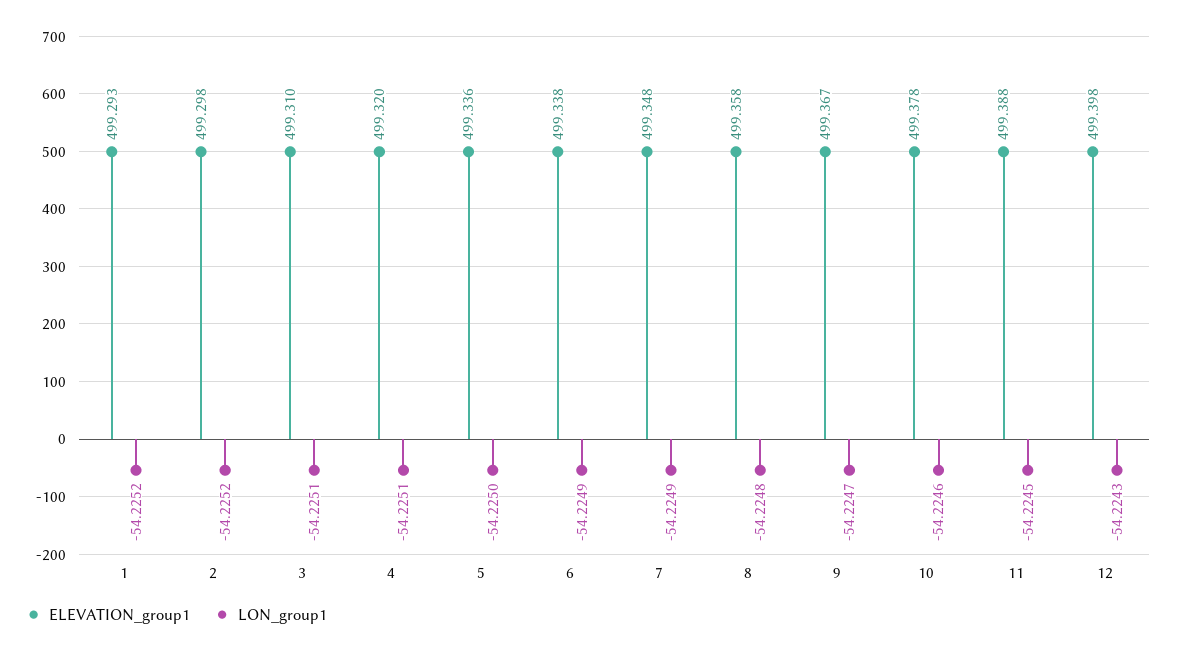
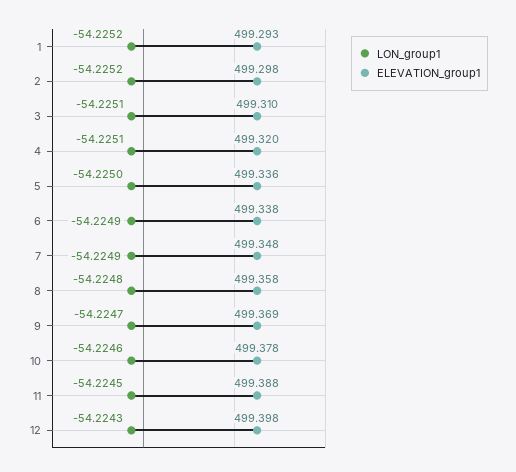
  {
    "ELEVATION_group1": {
      "1": 499.293,
      "2": 499.298,
      "3": 499.31,
      "4": 499.32,
      "5": 499.336,
      "6": 499.338,
      "7": 499.348,
      "8": 499.358,
-     "9": 499.367,
+     "9": 499.369,
      "10": 499.378,
      "11": 499.388,
      "12": 499.398
    },
    "LON_group1": {
      "1": -54.2252,
      "2": -54.2252,
      "3": -54.2251,
      "4": -54.2251,
      "5": -54.225,
      "6": -54.2249,
      "7": -54.2249,
      "8": -54.2248,
      "9": -54.2247,
      "10": -54.2246,
      "11": -54.2245,
      "12": -54.2243
    }
  }

